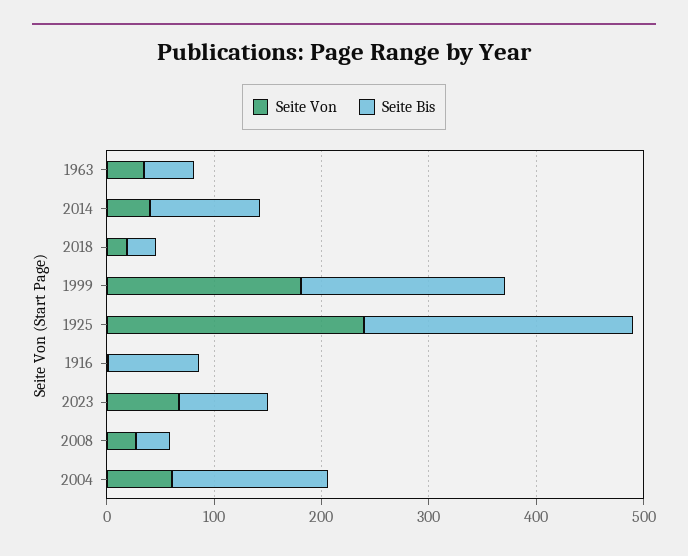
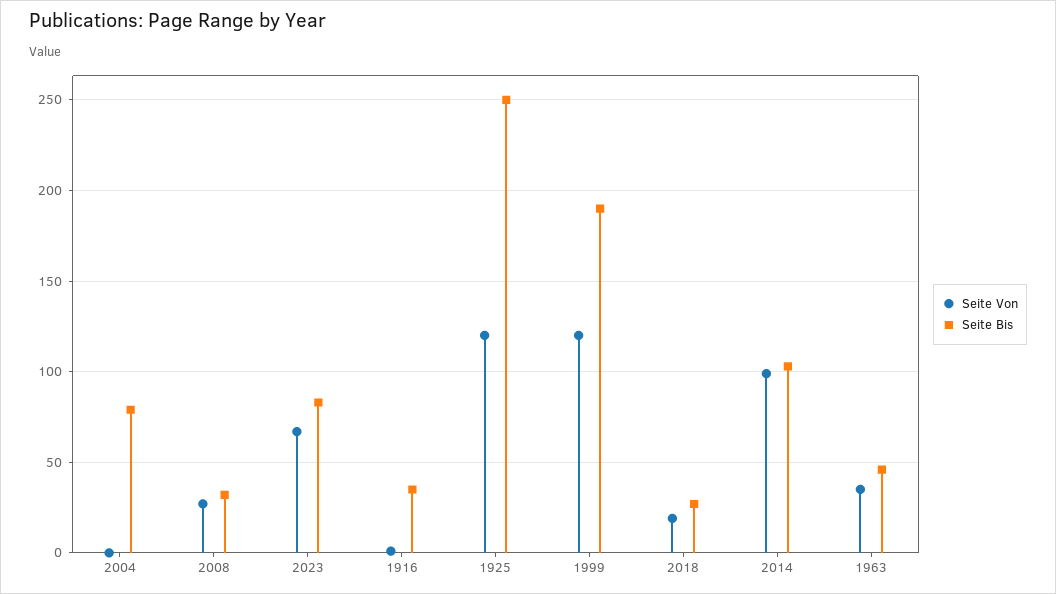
  {
    "Seite Von": {
      "1963": 35,
-     "2014": 40,
+     "2014": 100,
      "2018": 20,
-     "1999": 180,
+     "1999": 120,
-     "1925": 240,
+     "1925": 120,
      "1916": 0,
      "2023": 65,
      "2008": 25,
-     "2004": 60
+     "2004": 0
    },
    "Seite Bis": {
      "1963": 45,
      "2014": 105,
      "2018": 25,
      "1999": 190,
      "1925": 250,
-     "1916": 80,
+     "1916": 35,
      "2023": 85,
      "2008": 30,
-     "2004": 140
+     "2004": 80
    }
  }

